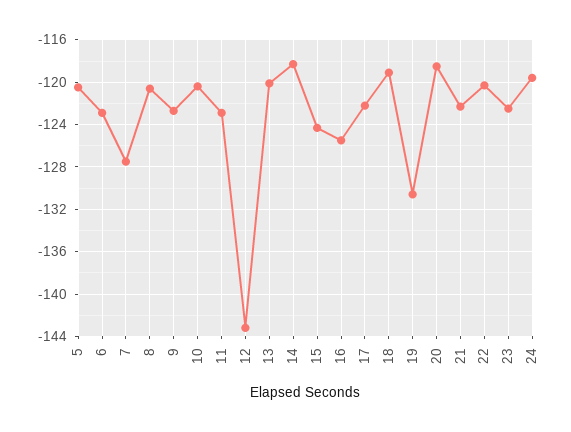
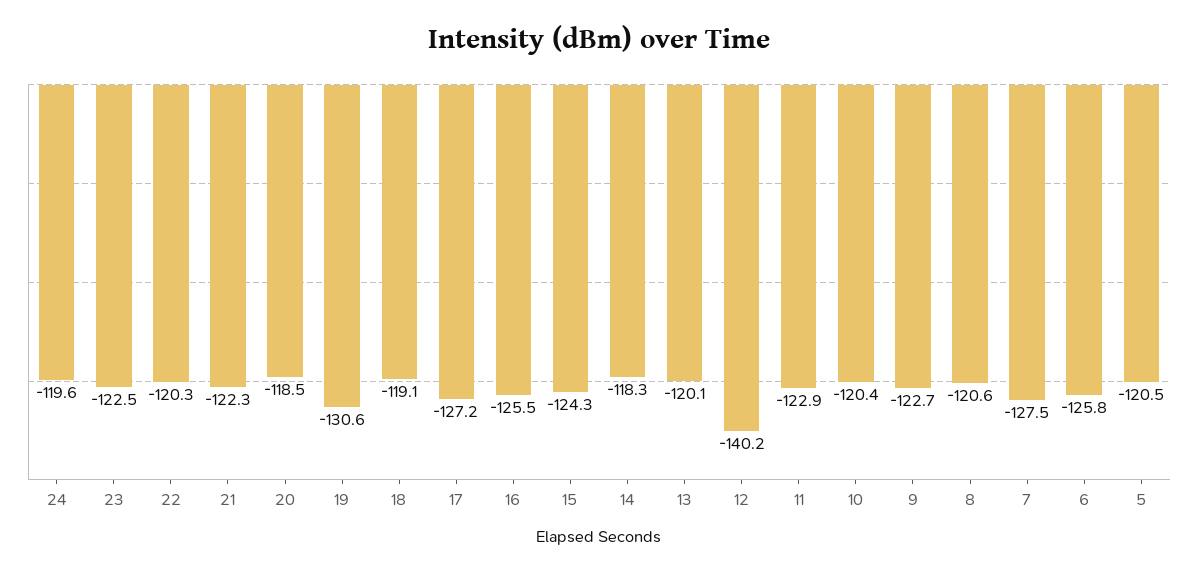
  {
    "5": -120.5,
-   "6": -123,
+   "6": -125.8,
    "7": -127.5,
    "8": -120.6,
    "9": -122.7,
    "10": -120.4,
    "11": -122.9,
-   "12": -143,
+   "12": -140.2,
    "13": -120.1,
    "14": -118.3,
    "15": -124.3,
    "16": -125.5,
-   "17": -122,
+   "17": -127.2,
    "18": -119.1,
    "19": -130.6,
    "20": -118.5,
    "21": -122.3,
    "22": -120.3,
    "23": -122.5,
    "24": -119.6
  }

